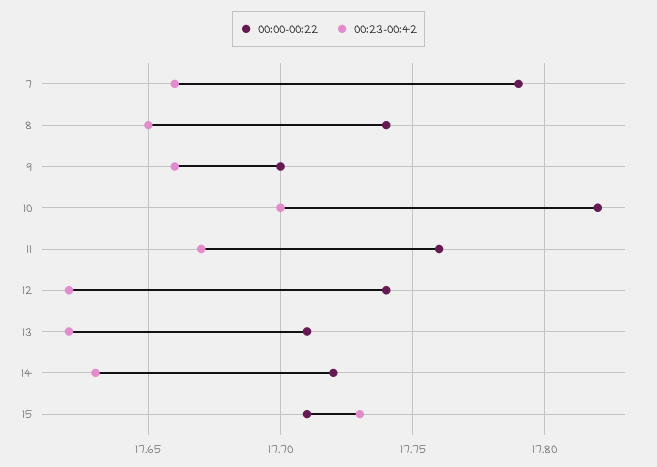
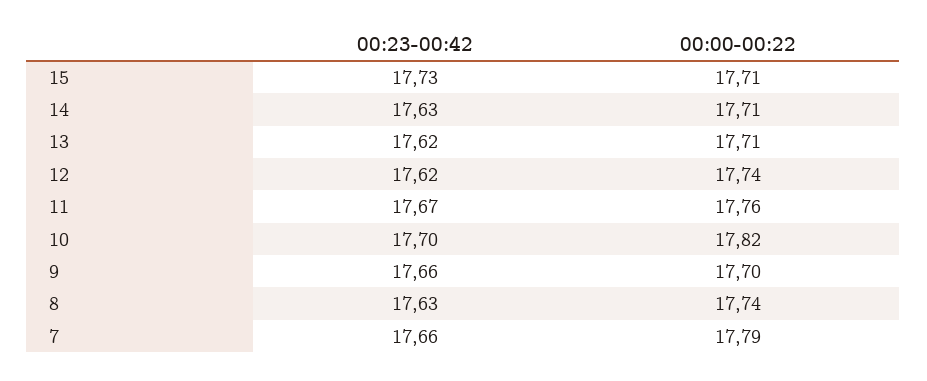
  {
    "00:00-00:22": {
      "7": 17.79,
      "8": 17.74,
      "9": 17.7,
      "10": 17.82,
      "11": 17.76,
      "12": 17.74,
      "13": 17.71,
-     "14": 17.72,
+     "14": 17.71,
      "15": 17.71
    },
    "00:23-00:42": {
      "7": 17.66,
-     "8": 17.65,
+     "8": 17.63,
      "9": 17.66,
      "10": 17.7,
      "11": 17.67,
      "12": 17.62,
      "13": 17.62,
      "14": 17.63,
      "15": 17.73
    }
  }

